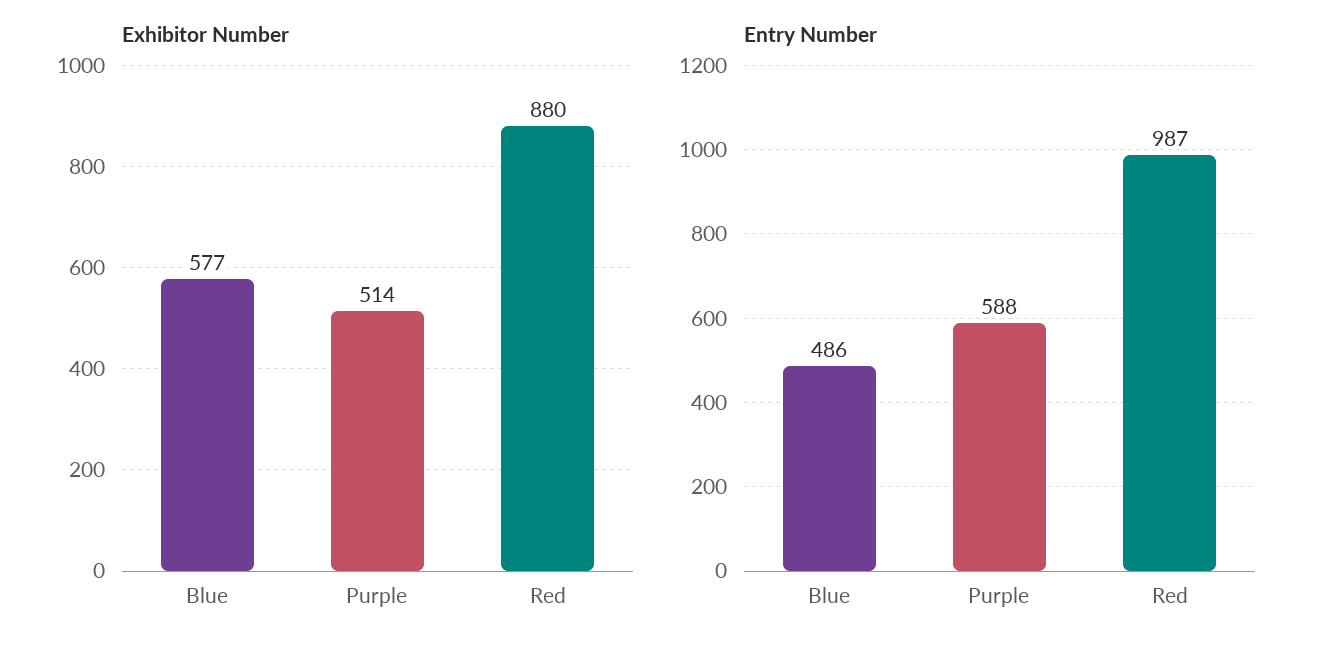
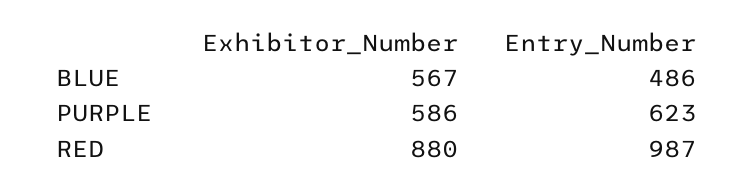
  {
    "Exhibitor Number": {
-     "Blue": 577,
+     "Blue": 567,
-     "Purple": 514,
+     "Purple": 586,
      "Red": 880
    },
    "Entry Number": {
      "Blue": 486,
-     "Purple": 588,
+     "Purple": 623,
      "Red": 987
    }
  }

